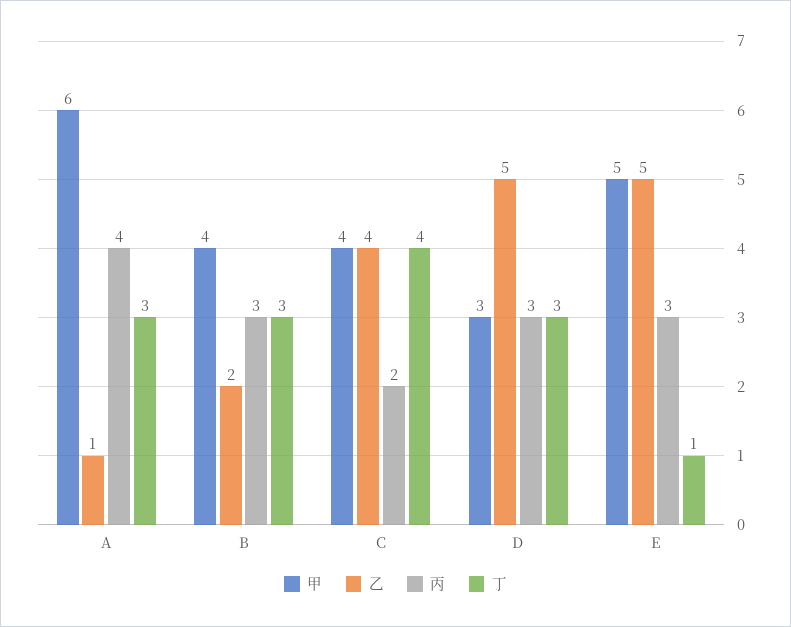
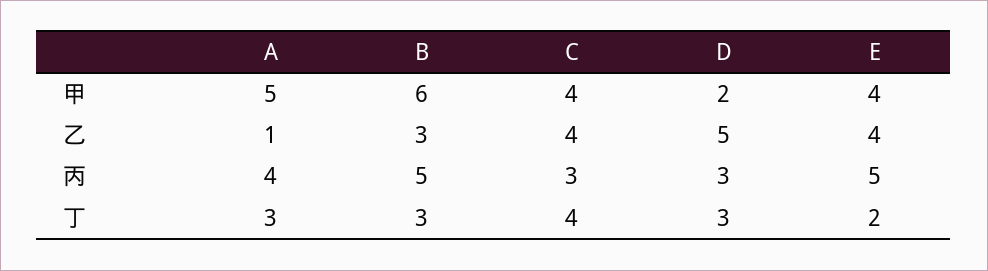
  {
    "甲": {
-     "A": 6,
+     "A": 5,
-     "B": 4,
+     "B": 6,
      "C": 4,
-     "D": 3,
+     "D": 2,
-     "E": 5
+     "E": 4
    },
    "乙": {
      "A": 1,
-     "B": 2,
+     "B": 3,
      "C": 4,
      "D": 5,
-     "E": 5
+     "E": 4
    },
    "丙": {
      "A": 4,
-     "B": 3,
+     "B": 5,
-     "C": 2,
+     "C": 3,
      "D": 3,
-     "E": 3
+     "E": 5
    },
    "丁": {
      "A": 3,
      "B": 3,
      "C": 4,
      "D": 3,
-     "E": 1
+     "E": 2
    }
  }

